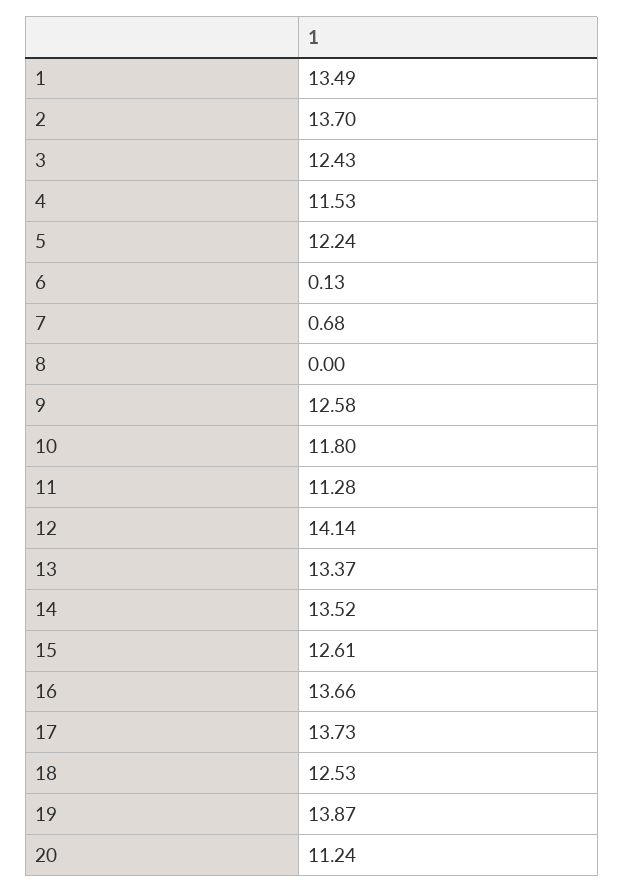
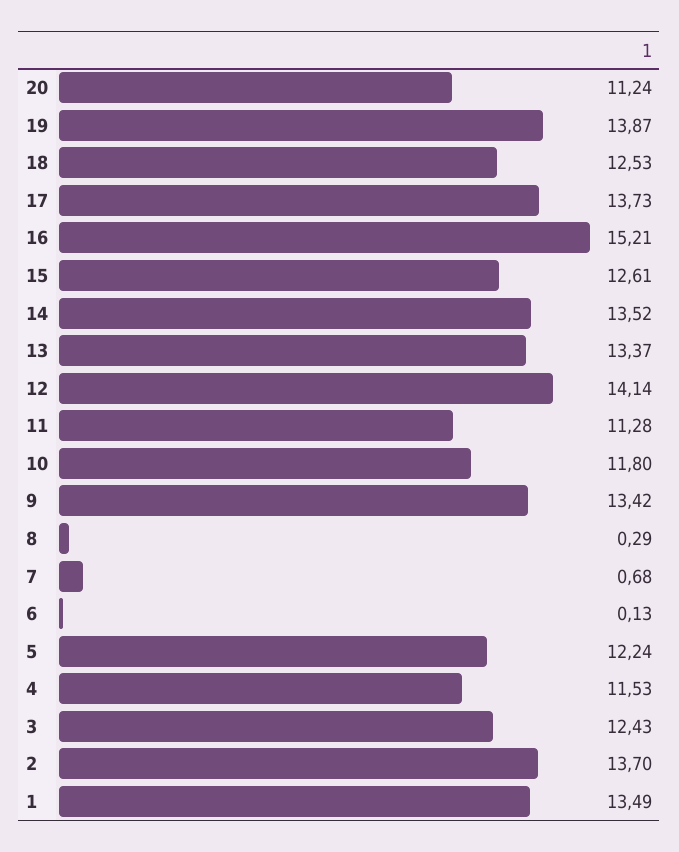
  {
    "1": 13.49,
    "2": 13.7,
    "3": 12.43,
    "4": 11.53,
    "5": 12.24,
    "6": 0.13,
    "7": 0.68,
-   "8": 0,
+   "8": 0.29,
-   "9": 12.58,
+   "9": 13.42,
    "10": 11.8,
    "11": 11.28,
    "12": 14.14,
    "13": 13.37,
    "14": 13.52,
    "15": 12.61,
-   "16": 13.66,
+   "16": 15.21,
    "17": 13.73,
    "18": 12.53,
    "19": 13.87,
    "20": 11.24
  }

